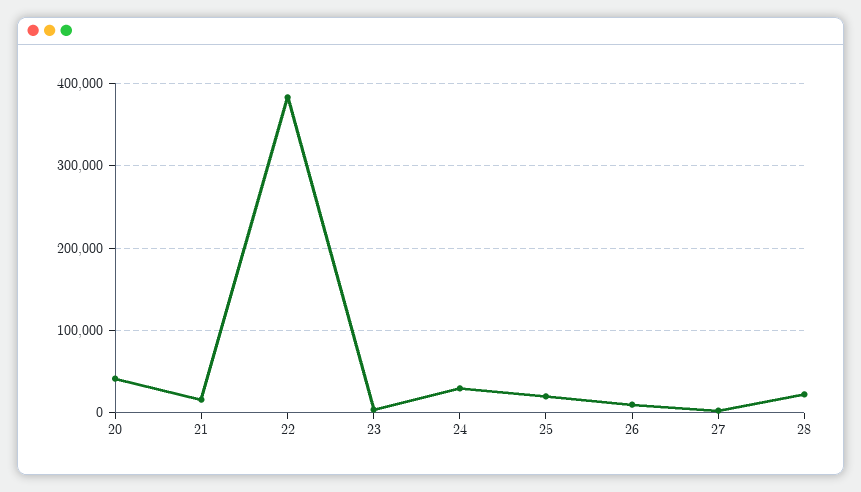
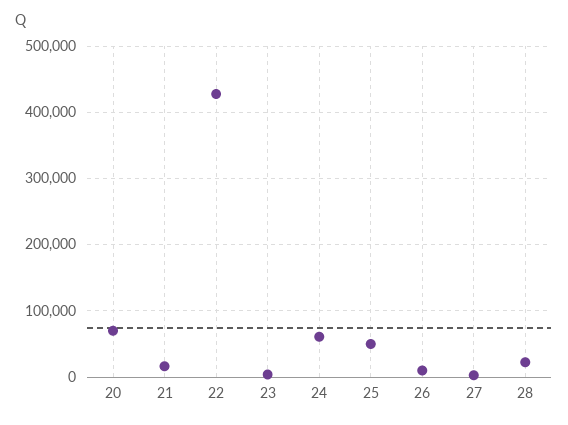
  {
-   "20": 40000,
+   "20": 70000,
    "21": 20000,
-   "22": 380000,
+   "22": 430000,
    "23": 0,
-   "24": 30000,
+   "24": 60000,
-   "25": 20000,
+   "25": 50000,
    "26": 10000,
    "27": 0,
    "28": 20000
  }

